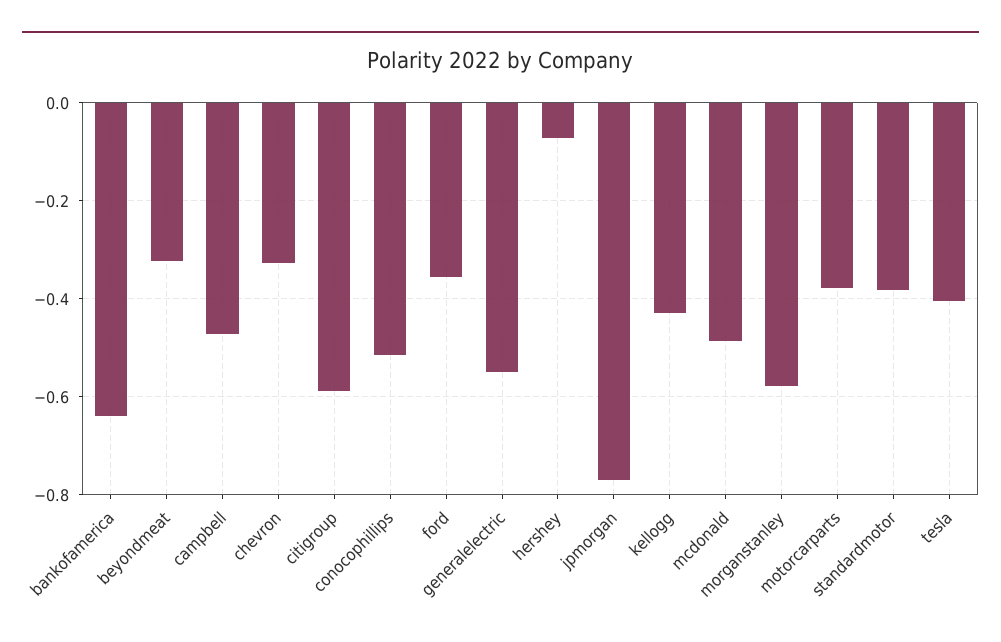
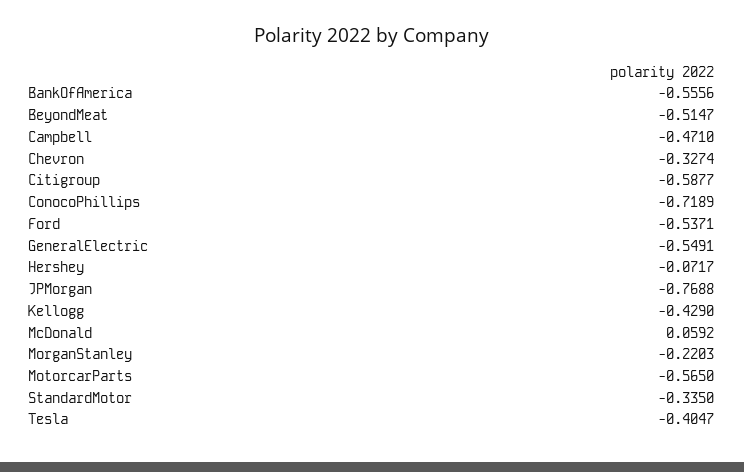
  {
-   "bankofamerica": -0.64,
+   "bankofamerica": -0.5556,
-   "beyondmeat": -0.32,
+   "beyondmeat": -0.5147,
    "campbell": -0.471,
    "chevron": -0.3274,
    "citigroup": -0.5877,
-   "conocophillips": -0.52,
+   "conocophillips": -0.7189,
-   "ford": -0.36,
+   "ford": -0.5371,
    "generalelectric": -0.5491,
    "hershey": -0.0717,
    "jpmorgan": -0.7688,
    "kellogg": -0.429,
-   "mcdonald": -0.48,
+   "mcdonald": 0.0592,
-   "morganstanley": -0.58,
+   "morganstanley": -0.2203,
-   "motorcarparts": -0.38,
+   "motorcarparts": -0.565,
-   "standardmotor": -0.38,
+   "standardmotor": -0.335,
    "tesla": -0.4047
  }

